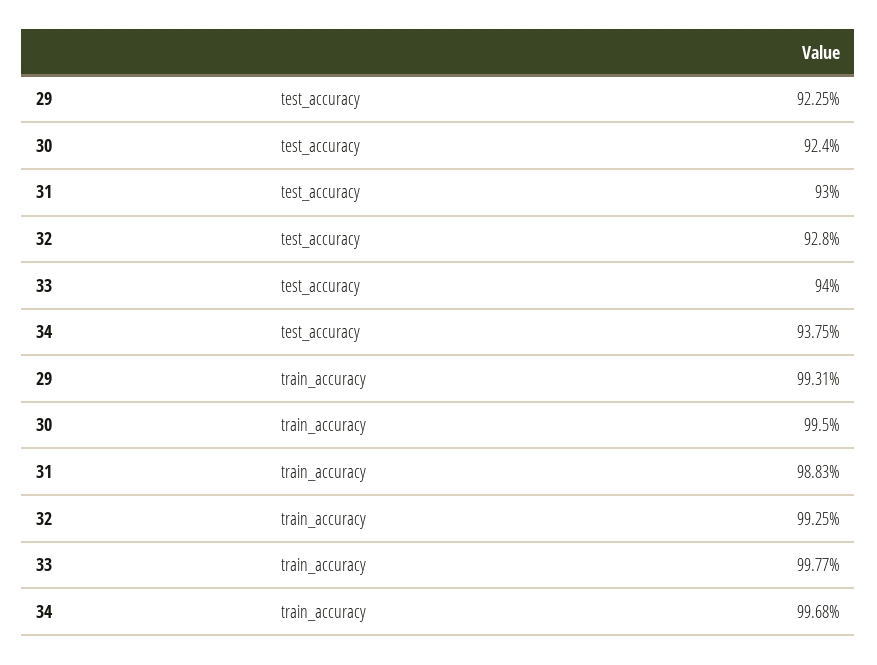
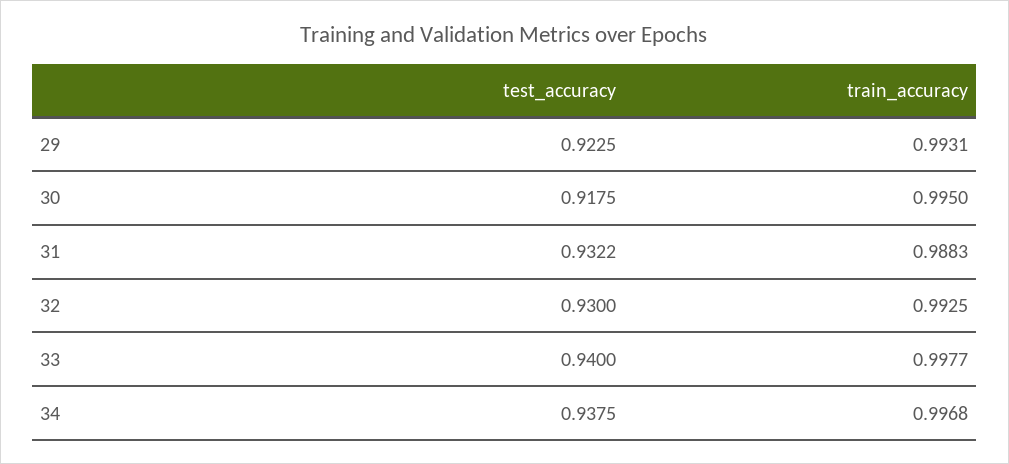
  {
    "29": {
      "test_accuracy": 0.9225,
      "train_accuracy": 0.9931
    },
    "30": {
-     "test_accuracy": 0.924,
+     "test_accuracy": 0.9175,
      "train_accuracy": 0.995
    },
    "31": {
-     "test_accuracy": 0.93,
+     "test_accuracy": 0.9322,
      "train_accuracy": 0.9883
    },
    "32": {
-     "test_accuracy": 0.928,
+     "test_accuracy": 0.93,
      "train_accuracy": 0.9925
    },
    "33": {
      "test_accuracy": 0.94,
      "train_accuracy": 0.9977
    },
    "34": {
      "test_accuracy": 0.9375,
      "train_accuracy": 0.9968
    }
  }

